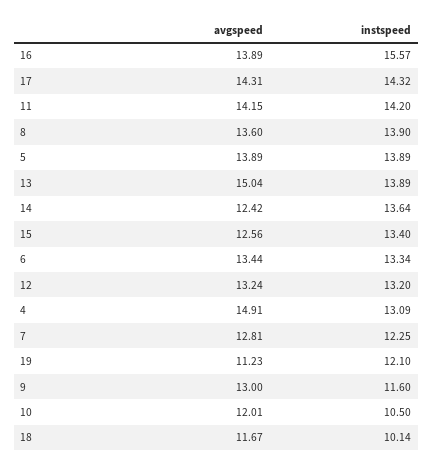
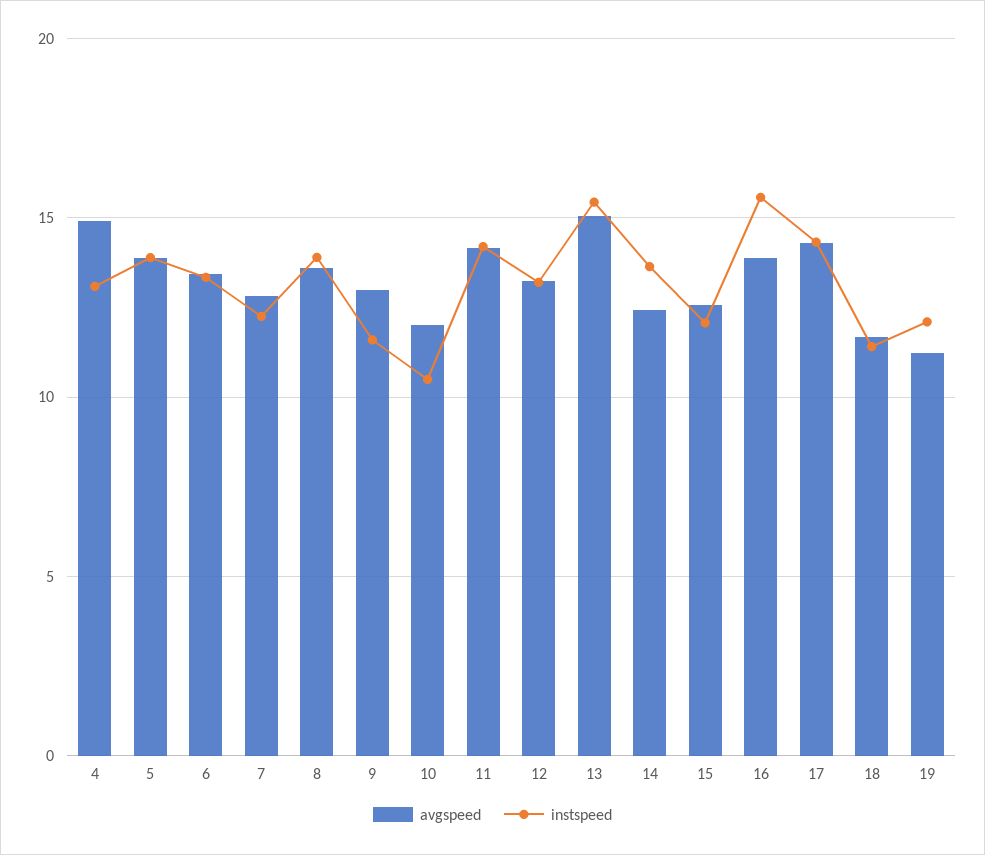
  {
    "avgspeed": {
      "16": 13.89,
      "17": 14.31,
      "11": 14.15,
      "8": 13.6,
      "5": 13.89,
      "13": 15.04,
      "14": 12.42,
      "15": 12.56,
      "6": 13.44,
      "12": 13.24,
      "4": 14.91,
      "7": 12.81,
      "19": 11.23,
      "9": 13,
      "10": 12.01,
      "18": 11.67
    },
    "instspeed": {
      "16": 15.57,
      "17": 14.32,
      "11": 14.2,
      "8": 13.9,
      "5": 13.89,
-     "13": 13.89,
+     "13": 15.5,
      "14": 13.64,
-     "15": 13.4,
+     "15": 12,
      "6": 13.34,
      "12": 13.2,
      "4": 13.09,
      "7": 12.25,
      "19": 12.1,
      "9": 11.6,
      "10": 10.5,
-     "18": 10.14
+     "18": 11.5
    }
  }

